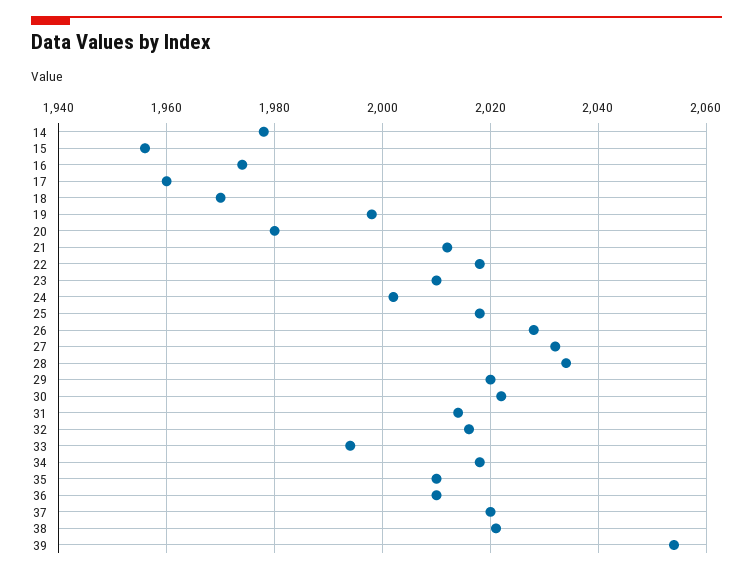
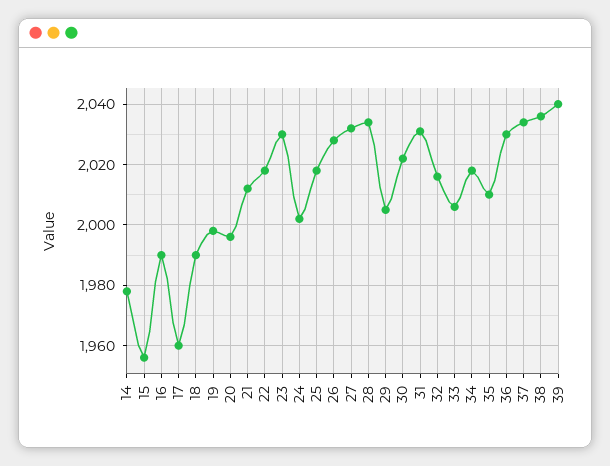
  {
    "14": 1980,
    "15": 1955,
-   "16": 1975,
+   "16": 1990,
    "17": 1960,
-   "18": 1970,
+   "18": 1990,
    "19": 2000,
-   "20": 1980,
+   "20": 1995,
    "21": 2010,
    "22": 2020,
-   "23": 2010,
+   "23": 2030,
    "24": 2000,
    "25": 2020,
    "26": 2030,
    "27": 2030,
    "28": 2035,
-   "29": 2020,
+   "29": 2005,
    "30": 2020,
-   "31": 2015,
+   "31": 2030,
    "32": 2015,
-   "33": 1995,
+   "33": 2005,
    "34": 2020,
    "35": 2010,
-   "36": 2010,
+   "36": 2030,
-   "37": 2020,
+   "37": 2035,
-   "38": 2020,
+   "38": 2035,
-   "39": 2055
+   "39": 2040
  }

